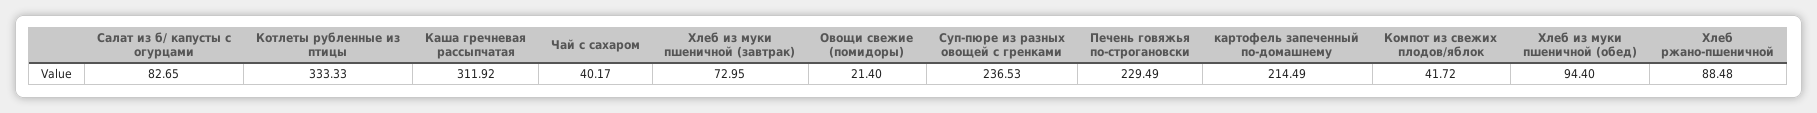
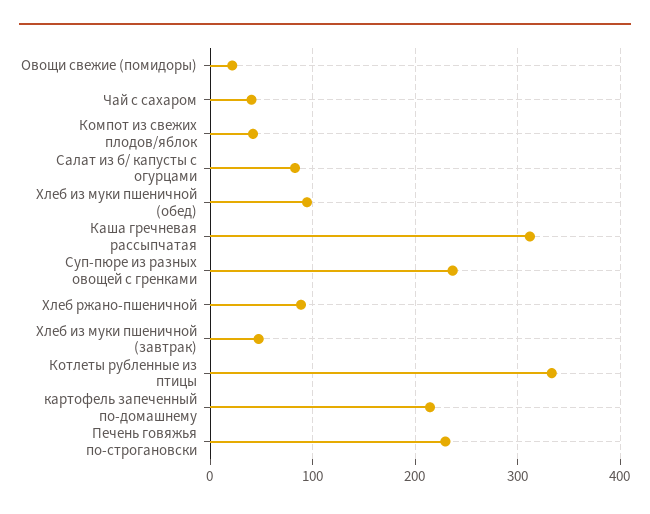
  {
    "Салат из б/ капусты с огурцами": 82.65,
    "Котлеты рубленные из птицы": 333.33,
    "Каша гречневая рассыпчатая": 311.92,
    "Чай с сахаром": 40.17,
-   "Хлеб из муки пшеничной (завтрак)": 72.95,
+   "Хлеб из муки пшеничной (завтрак)": 50,
    "Овощи свежие (помидоры)": 21.4,
    "Суп-пюре из разных овощей с гренками": 236.53,
    "Печень говяжья по-строгановски": 229.49,
    "картофель запеченный по-домашнему": 214.49,
    "Компот из свежих плодов/яблок": 41.72,
    "Хлеб из муки пшеничной (обед)": 94.4,
    "Хлеб ржано-пшеничной": 88.48
  }

